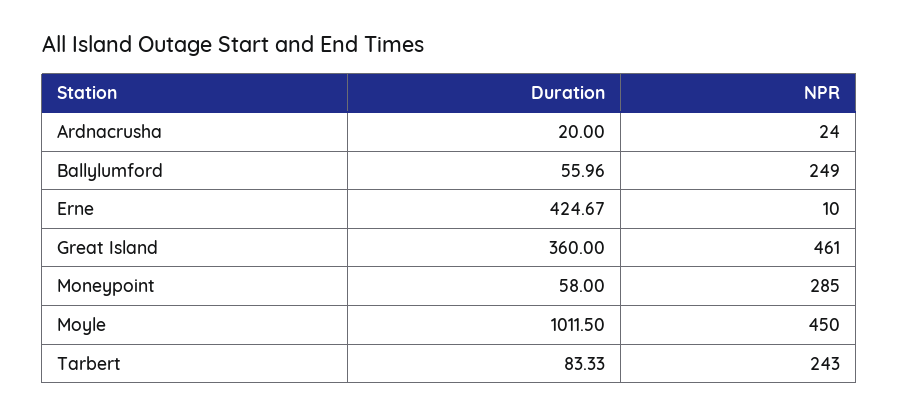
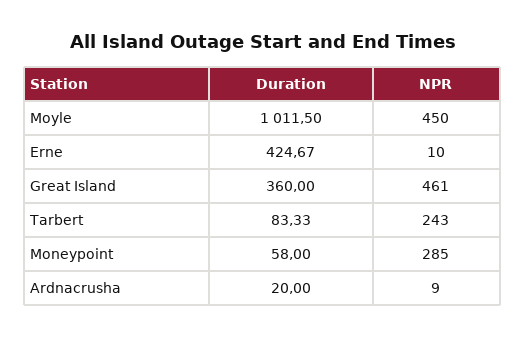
  {
    "Duration": {
      "Ardnacrusha": 20,
-     "Ballylumford": 55.96,
      "Erne": 424.67,
      "Great Island": 360,
      "Moneypoint": 58,
      "Moyle": 1011.5,
      "Tarbert": 83.33
    },
    "NPR": {
-     "Ardnacrusha": 24,
+     "Ardnacrusha": 9,
-     "Ballylumford": 249,
      "Erne": 10,
      "Great Island": 461,
      "Moneypoint": 285,
      "Moyle": 450,
      "Tarbert": 243
    }
  }

